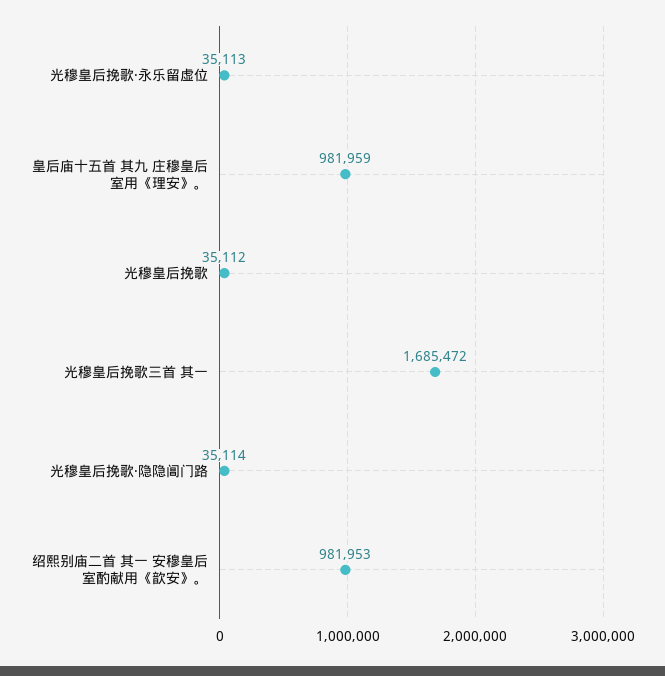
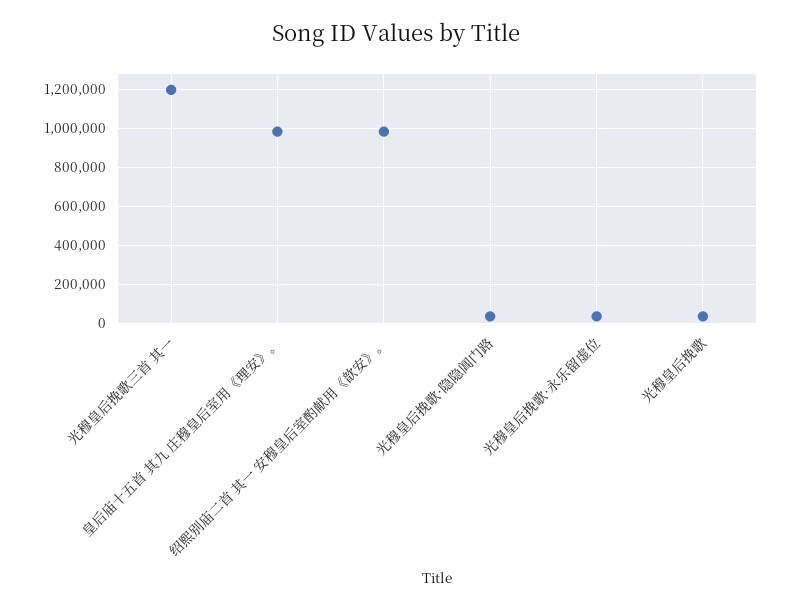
  {
    "光穆皇后挽歌·永乐留虚位": 35113,
    "皇后庙十五首 其九 庄穆皇后室用《理安》。": 981959,
    "光穆皇后挽歌": 35112,
-   "光穆皇后挽歌三首 其一": 1685472,
+   "光穆皇后挽歌三首 其一": 1200000,
    "光穆皇后挽歌·隐隐阊门路": 35114,
    "绍熙别庙二首 其一 安穆皇后室酌献用《歆安》。": 981953
  }

